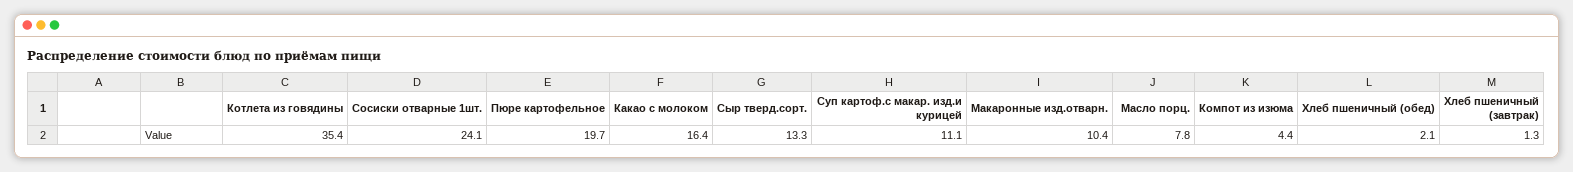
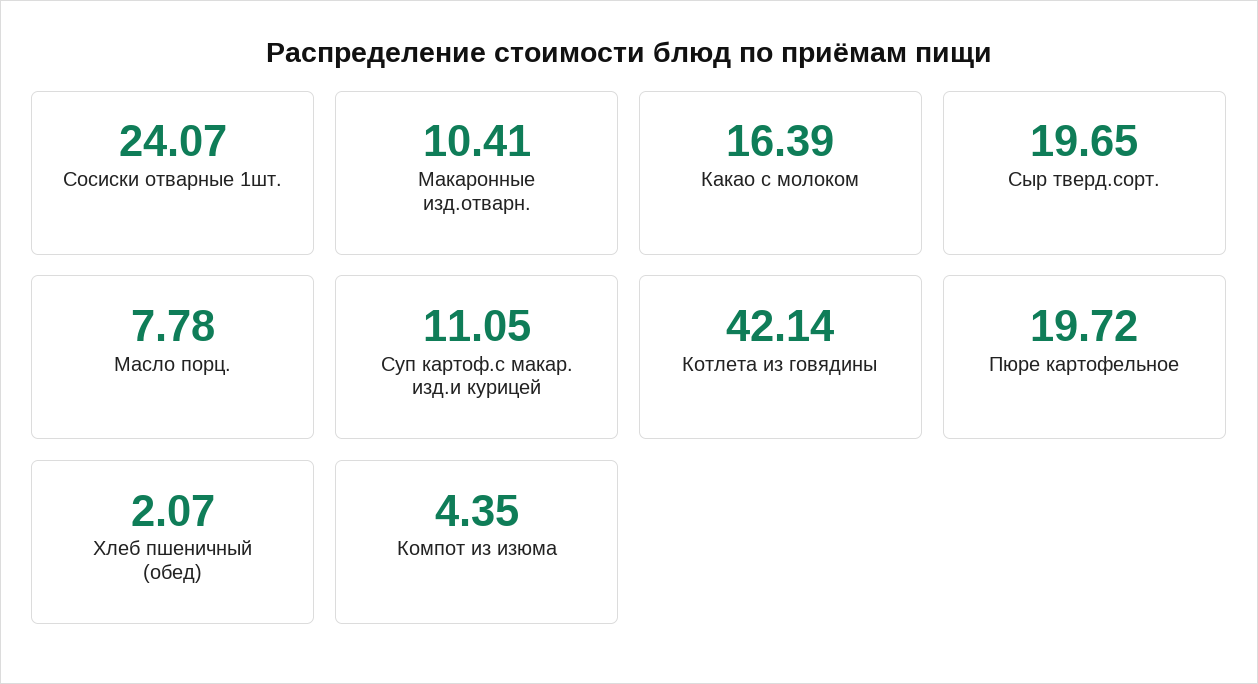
  {
-   "Котлета из говядины": 35.4,
+   "Котлета из говядины": 42.14,
    "Сосиски отварные 1шт.": 24.07,
    "Пюре картофельное": 19.72,
    "Какао с молоком": 16.39,
-   "Сыр тверд.сорт.": 13.3,
+   "Сыр тверд.сорт.": 19.65,
    "Суп картоф.с макар. изд.и курицей": 11.05,
    "Макаронные изд.отварн.": 10.41,
    "Масло порц.": 7.78,
    "Компот из изюма": 4.35,
-   "Хлеб пшеничный (обед)": 2.07,
+   "Хлеб пшеничный (обед)": 2.07
-   "Хлеб пшеничный (завтрак)": 1.3
  }

